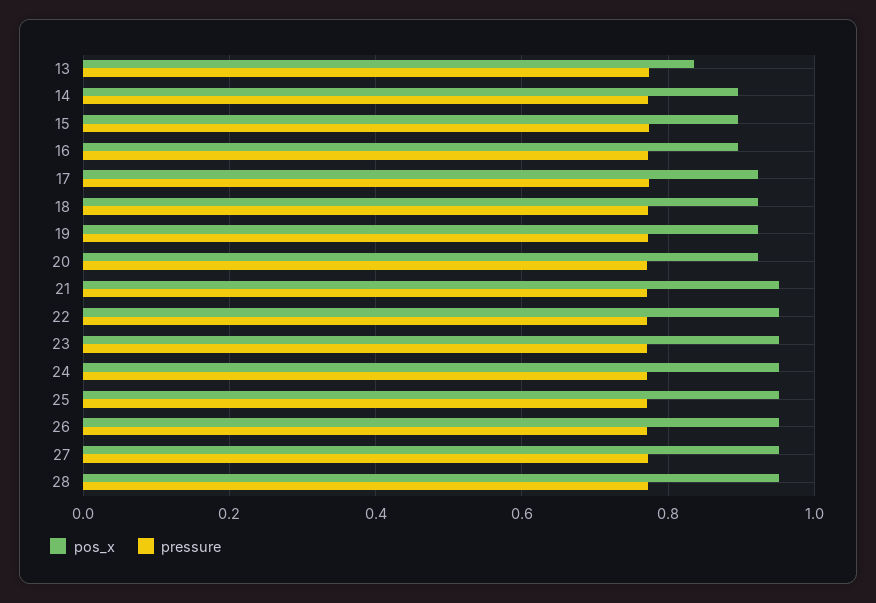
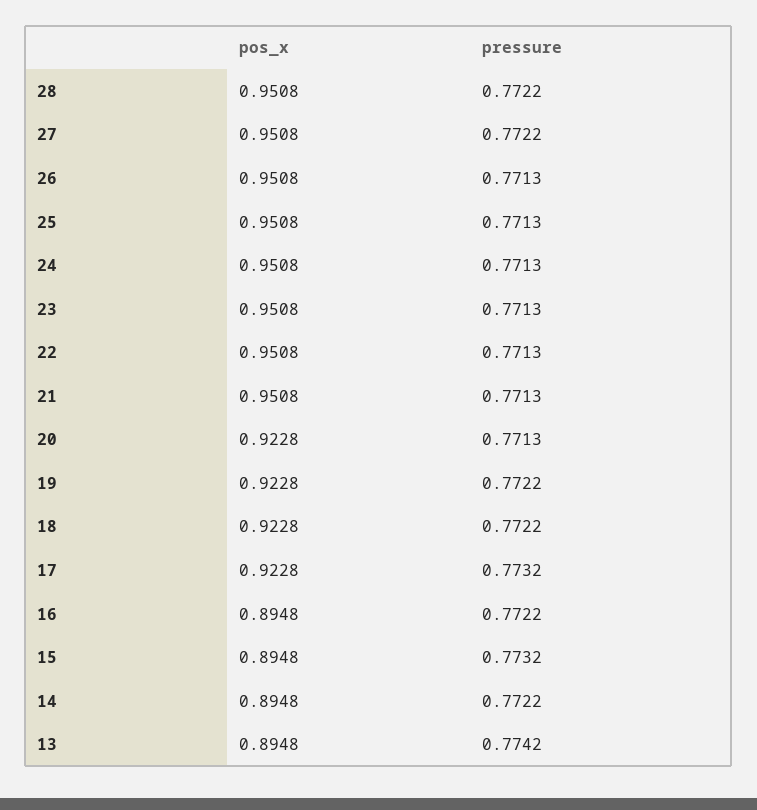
  {
    "pos_x": {
-     "13": 0.84,
+     "13": 0.8948,
      "14": 0.8948,
      "15": 0.8948,
      "16": 0.8948,
      "17": 0.9228,
      "18": 0.9228,
      "19": 0.9228,
      "20": 0.9228,
      "21": 0.9508,
      "22": 0.9508,
      "23": 0.9508,
      "24": 0.9508,
      "25": 0.9508,
      "26": 0.9508,
      "27": 0.9508,
      "28": 0.9508
    },
    "pressure": {
      "13": 0.7742,
      "14": 0.7722,
      "15": 0.7732,
      "16": 0.7722,
      "17": 0.7732,
      "18": 0.7722,
      "19": 0.7722,
      "20": 0.7713,
      "21": 0.7713,
      "22": 0.7713,
      "23": 0.7713,
      "24": 0.7713,
      "25": 0.7713,
      "26": 0.7713,
      "27": 0.7722,
      "28": 0.7722
    }
  }

